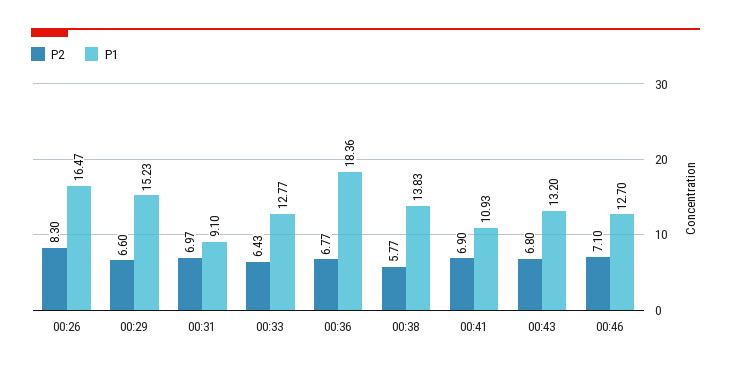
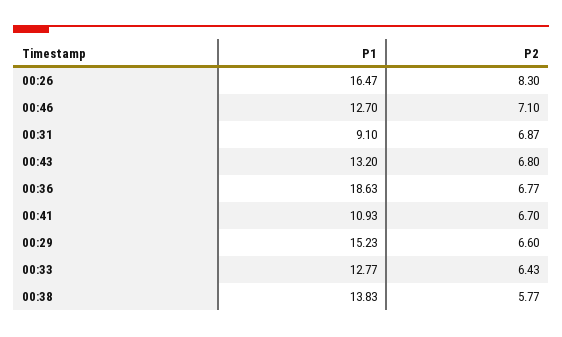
  {
    "P2": {
      "00:26": 8.3,
      "00:29": 6.6,
-     "00:31": 6.97,
+     "00:31": 6.87,
      "00:33": 6.43,
      "00:36": 6.77,
      "00:38": 5.77,
-     "00:41": 6.9,
+     "00:41": 6.7,
      "00:43": 6.8,
      "00:46": 7.1
    },
    "P1": {
      "00:26": 16.47,
      "00:29": 15.23,
      "00:31": 9.1,
      "00:33": 12.77,
-     "00:36": 18.36,
+     "00:36": 18.63,
      "00:38": 13.83,
      "00:41": 10.93,
      "00:43": 13.2,
      "00:46": 12.7
    }
  }

